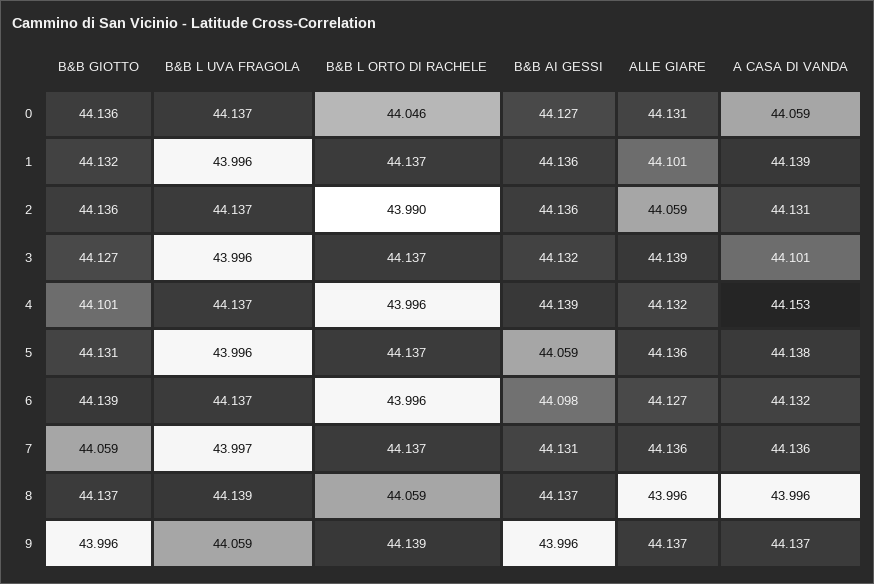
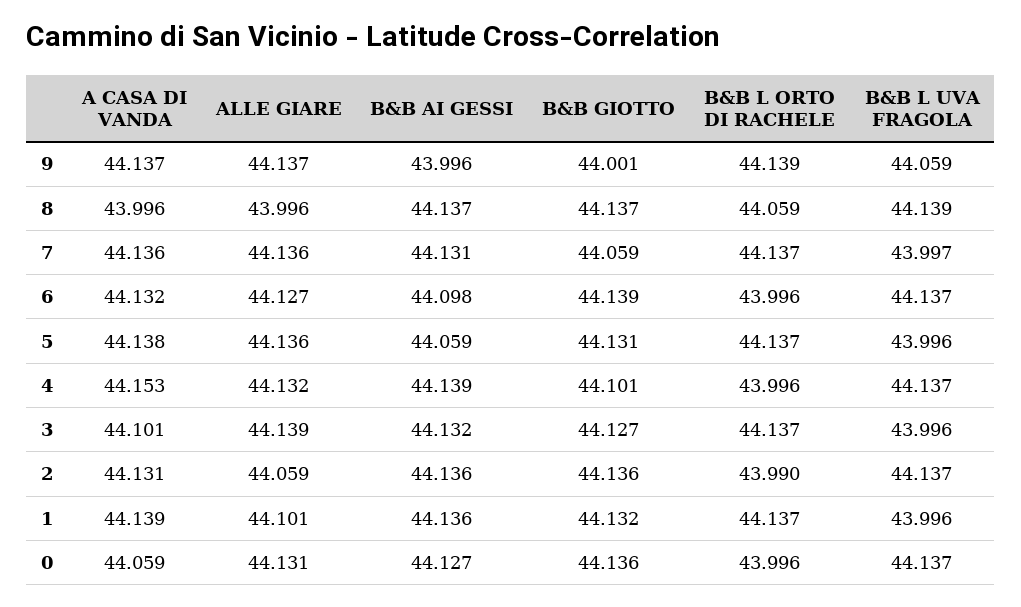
  {
    "B&B GIOTTO": {
      "0": 44.136,
      "1": 44.132,
      "2": 44.136,
      "3": 44.127,
      "4": 44.101,
      "5": 44.131,
      "6": 44.139,
      "7": 44.059,
      "8": 44.137,
-     "9": 43.996
+     "9": 44.001
    },
    "B&B L UVA FRAGOLA": {
      "0": 44.137,
      "1": 43.996,
      "2": 44.137,
      "3": 43.996,
      "4": 44.137,
      "5": 43.996,
      "6": 44.137,
      "7": 43.997,
      "8": 44.139,
      "9": 44.059
    },
    "B&B L ORTO DI RACHELE": {
-     "0": 44.046,
+     "0": 43.996,
      "1": 44.137,
      "2": 43.99,
      "3": 44.137,
      "4": 43.996,
      "5": 44.137,
      "6": 43.996,
      "7": 44.137,
      "8": 44.059,
      "9": 44.139
    },
    "B&B AI GESSI": {
      "0": 44.127,
      "1": 44.136,
      "2": 44.136,
      "3": 44.132,
      "4": 44.139,
      "5": 44.059,
      "6": 44.098,
      "7": 44.131,
      "8": 44.137,
      "9": 43.996
    },
    "ALLE GIARE": {
      "0": 44.131,
      "1": 44.101,
      "2": 44.059,
      "3": 44.139,
      "4": 44.132,
      "5": 44.136,
      "6": 44.127,
      "7": 44.136,
      "8": 43.996,
      "9": 44.137
    },
    "A CASA DI VANDA": {
      "0": 44.059,
      "1": 44.139,
      "2": 44.131,
      "3": 44.101,
      "4": 44.153,
      "5": 44.138,
      "6": 44.132,
      "7": 44.136,
      "8": 43.996,
      "9": 44.137
    }
  }

